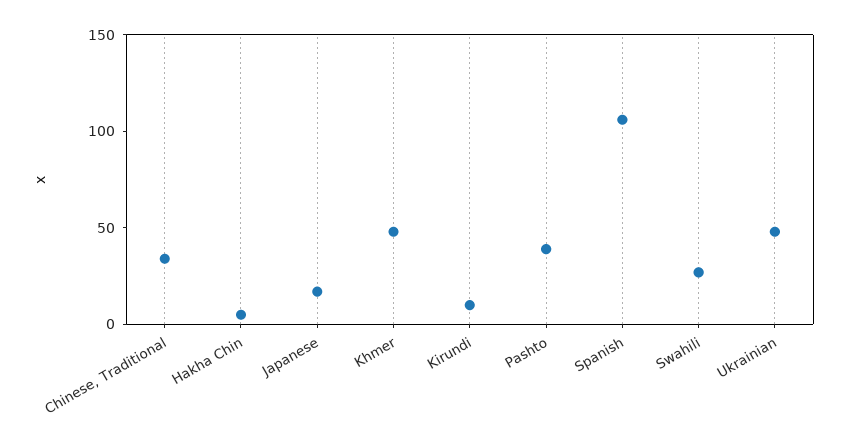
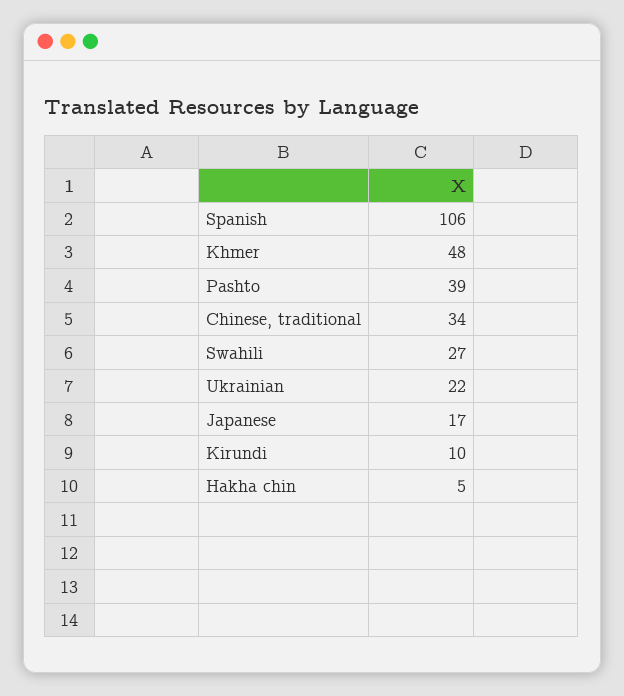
  {
    "Chinese, Traditional": 34,
    "Hakha Chin": 5,
    "Japanese": 17,
    "Khmer": 48,
    "Kirundi": 10,
    "Pashto": 39,
    "Spanish": 106,
    "Swahili": 27,
-   "Ukrainian": 50
+   "Ukrainian": 22
  }

